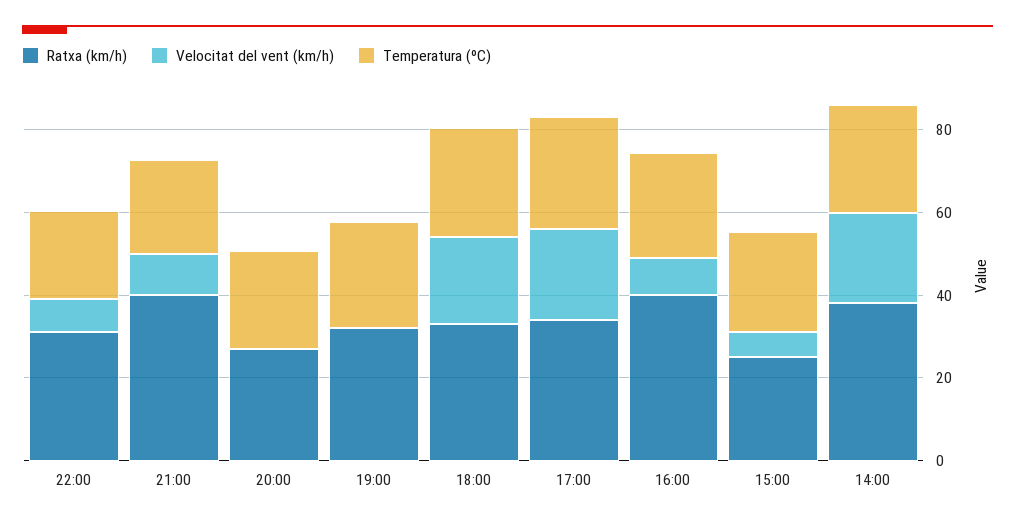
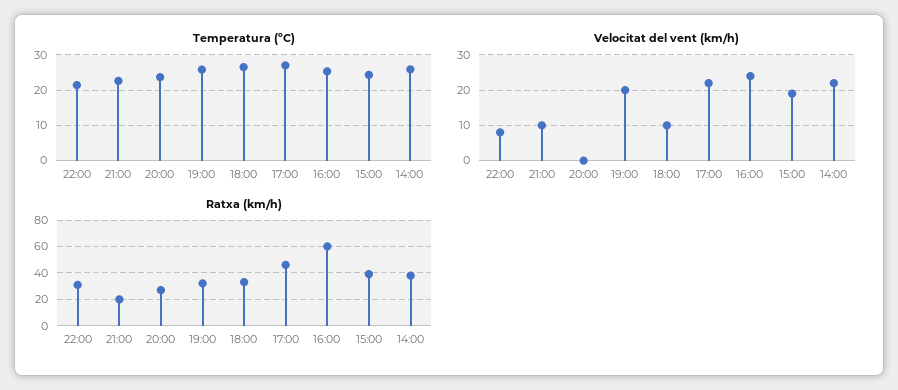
  {
    "Ratxa (km/h)": {
      "22:00": 30,
-     "21:00": 40,
+     "21:00": 20,
      "20:00": 25,
      "19:00": 30,
      "18:00": 35,
-     "17:00": 35,
+     "17:00": 45,
-     "16:00": 40,
+     "16:00": 60,
-     "15:00": 25,
+     "15:00": 40,
      "14:00": 40
    },
    "Velocitat del vent (km/h)": {
      "22:00": 10,
      "21:00": 10,
      "20:00": 0,
-     "19:00": 0,
+     "19:00": 20,
-     "18:00": 20,
+     "18:00": 10,
      "17:00": 20,
-     "16:00": 10,
+     "16:00": 25,
-     "15:00": 5,
+     "15:00": 20,
      "14:00": 20
    },
    "Temperatura (ºC)": {
      "22:00": 22,
      "21:00": 22,
      "20:00": 24,
      "19:00": 26,
      "18:00": 26,
      "17:00": 28,
      "16:00": 26,
      "15:00": 24,
      "14:00": 26
    }
  }

